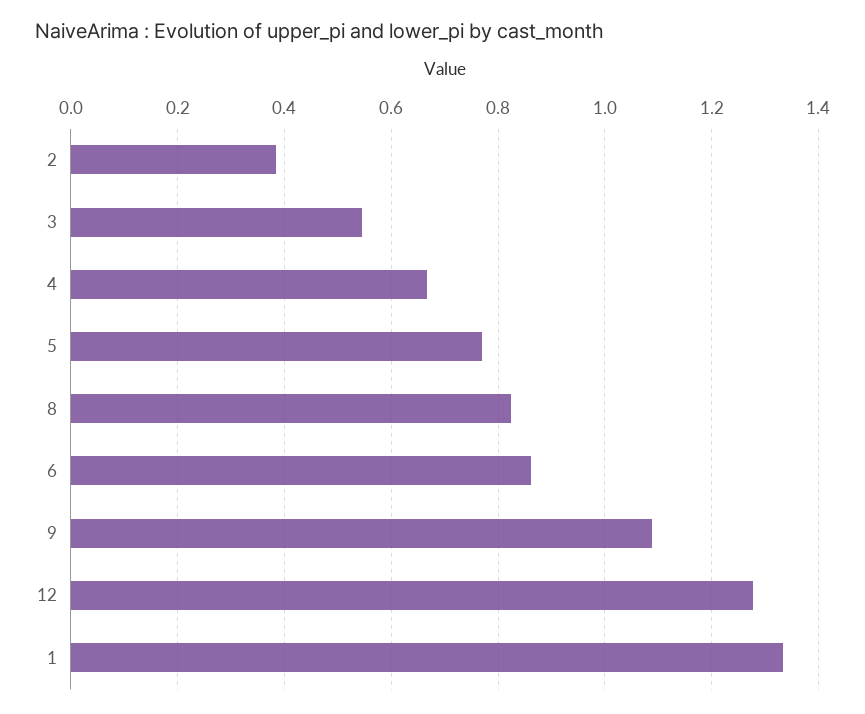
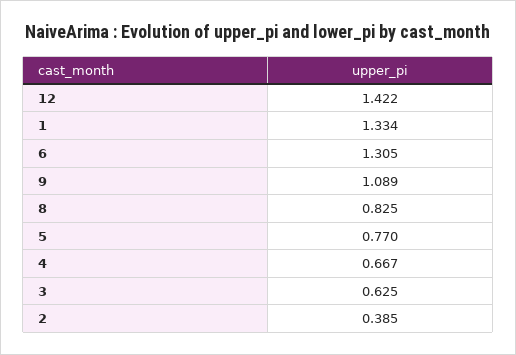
  {
    "2": 0.385,
-   "3": 0.54,
+   "3": 0.625,
    "4": 0.667,
    "5": 0.77,
    "8": 0.825,
-   "6": 0.86,
+   "6": 1.305,
    "9": 1.089,
-   "12": 1.28,
+   "12": 1.422,
    "1": 1.334
  }

